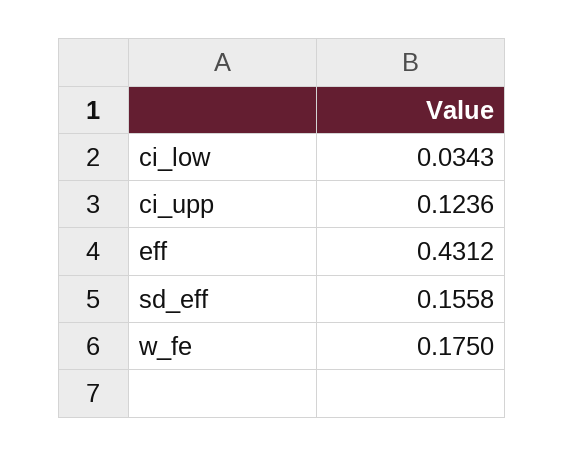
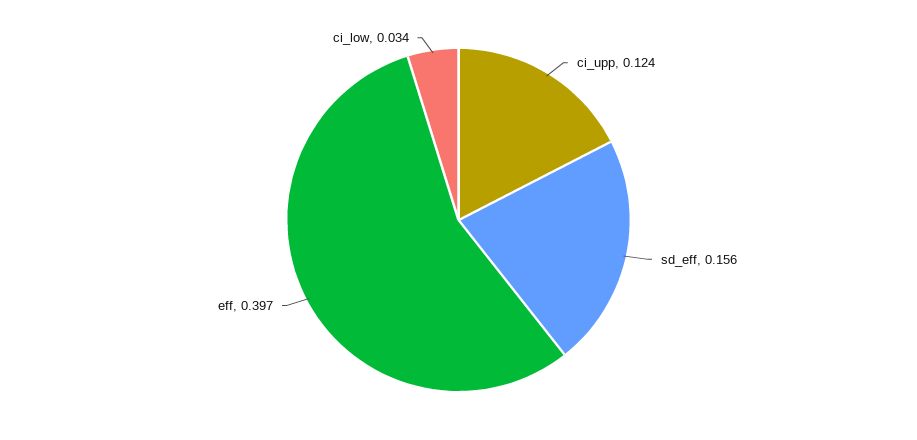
  {
    "ci_low": 0.0343,
    "ci_upp": 0.1236,
-   "eff": 0.4312,
+   "eff": 0.397,
-   "sd_eff": 0.1558,
+   "sd_eff": 0.1558
-   "w_fe": 0.175
  }

